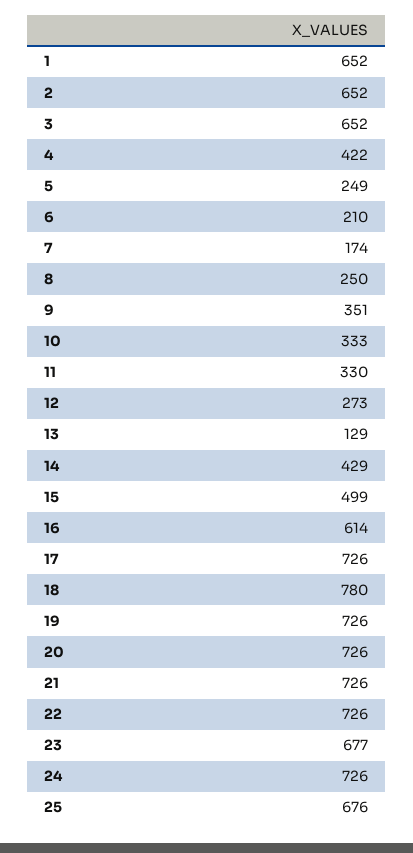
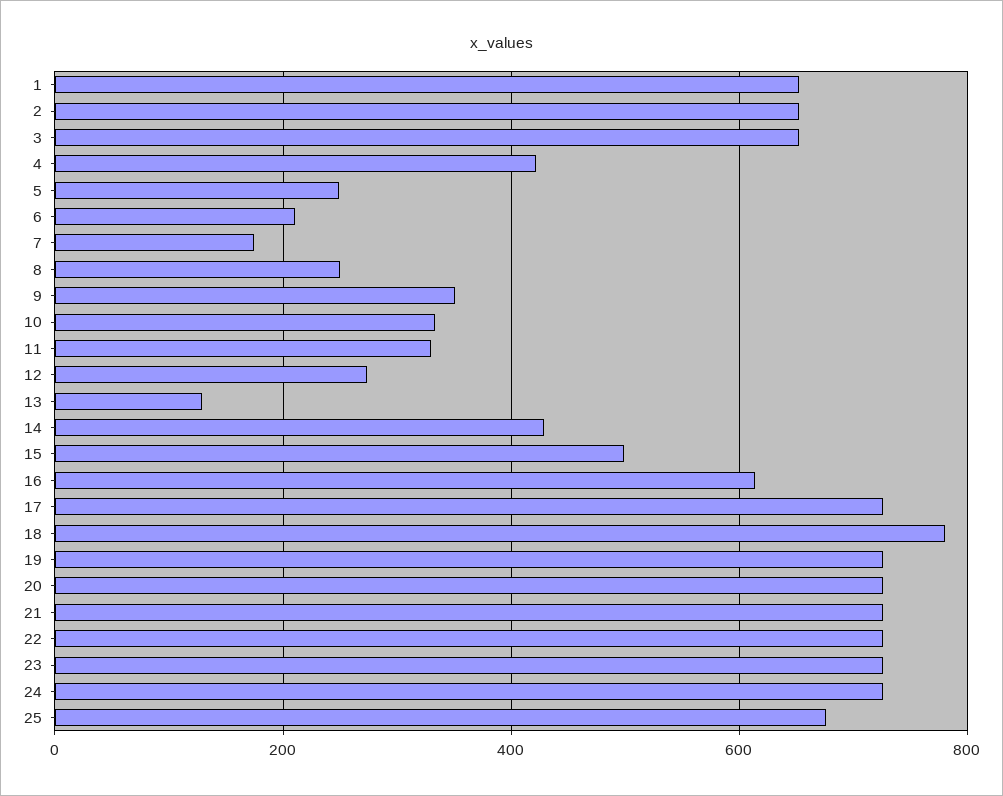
  {
    "1": 652,
    "2": 652,
    "3": 652,
    "4": 422,
    "5": 249,
    "6": 210,
    "7": 174,
    "8": 250,
    "9": 351,
    "10": 333,
    "11": 330,
    "12": 273,
    "13": 129,
    "14": 429,
    "15": 499,
    "16": 614,
    "17": 726,
    "18": 780,
    "19": 726,
    "20": 726,
    "21": 726,
    "22": 726,
-   "23": 677,
+   "23": 720,
    "24": 726,
    "25": 676
  }

